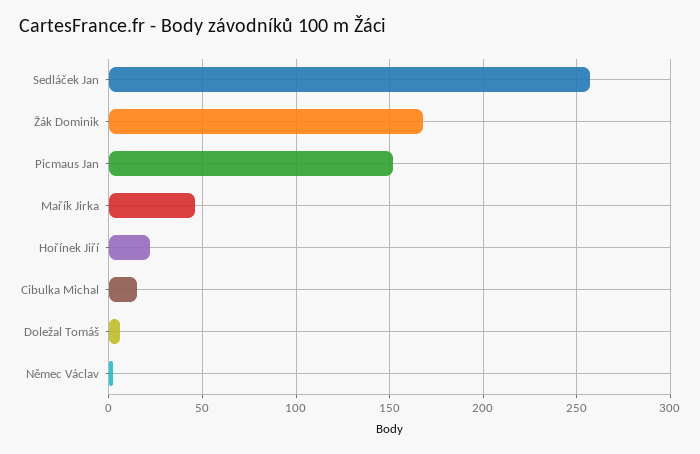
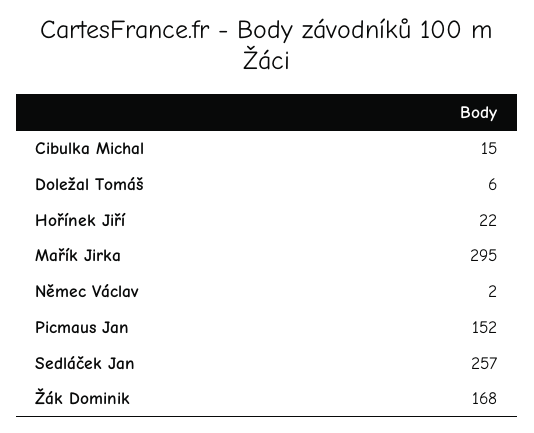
  {
    "Sedláček Jan": 257,
    "Žák Dominik": 168,
    "Picmaus Jan": 152,
-   "Mařík Jirka": 45,
+   "Mařík Jirka": 295,
    "Hořínek Jiří": 22,
    "Cibulka Michal": 15,
    "Doležal Tomáš": 6,
    "Němec Václav": 2
  }

